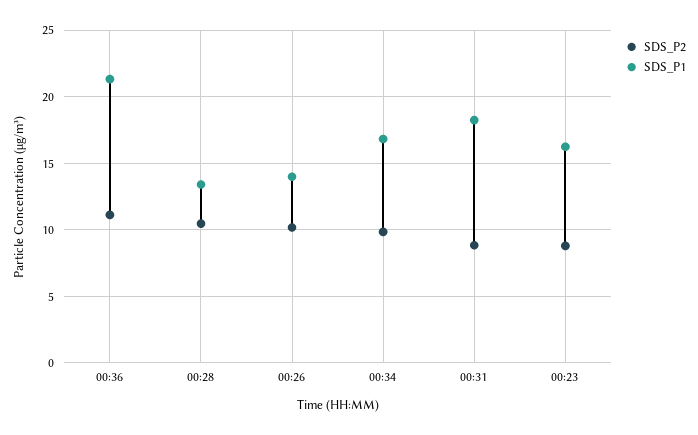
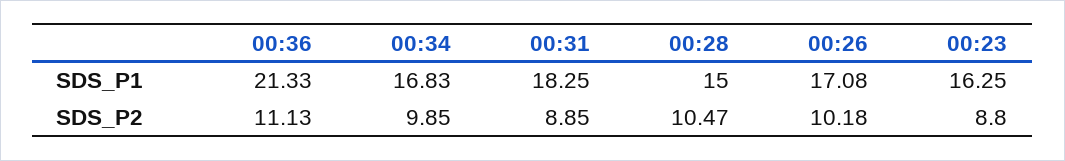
  {
    "SDS_P2": {
      "00:36": 11.13,
      "00:28": 10.47,
      "00:26": 10.18,
      "00:34": 9.85,
      "00:31": 8.85,
      "00:23": 8.8
    },
    "SDS_P1": {
      "00:36": 21.33,
-     "00:28": 13.5,
+     "00:28": 15,
-     "00:26": 14,
+     "00:26": 17.08,
      "00:34": 16.83,
      "00:31": 18.25,
      "00:23": 16.25
    }
  }

